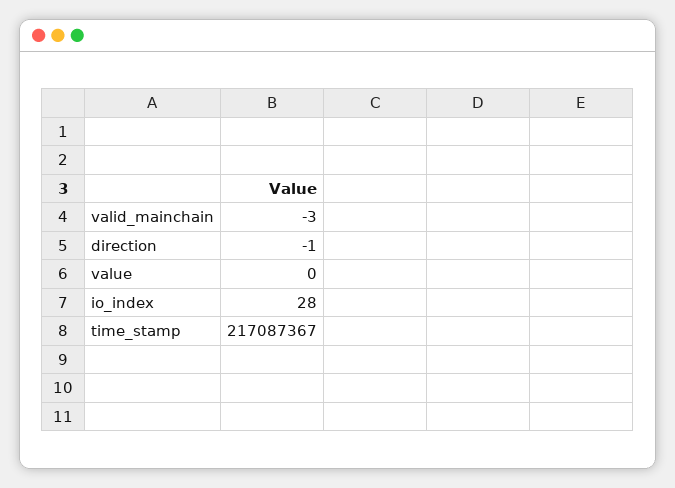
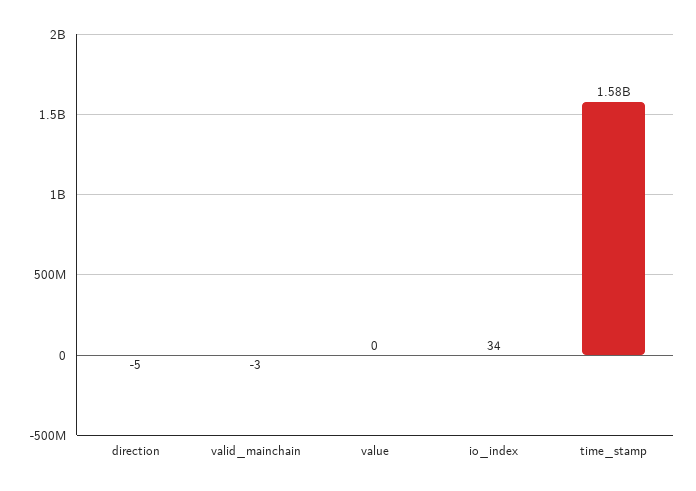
  {
    "valid_mainchain": -3,
-   "direction": -1,
+   "direction": -5,
    "value": 0,
-   "io_index": 28,
+   "io_index": 34,
-   "time_stamp": 217087367
+   "time_stamp": 1580000000
  }

